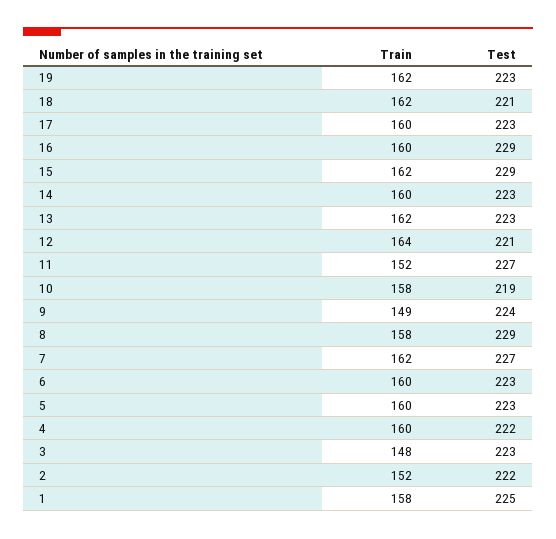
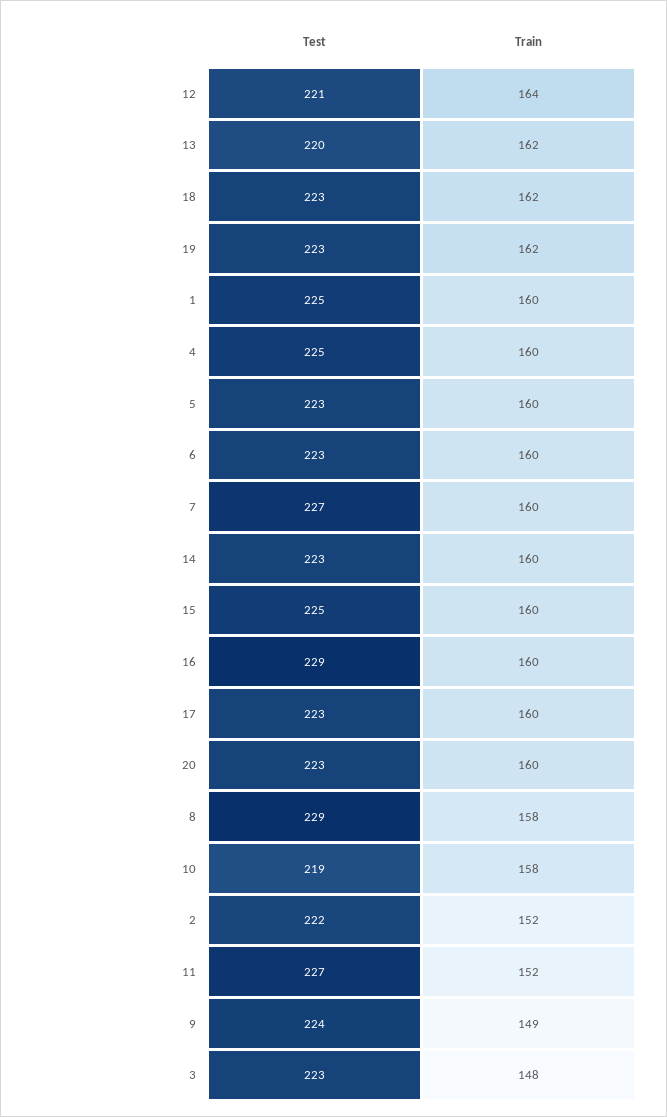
  {
    "Train": {
      "19": 162,
      "18": 162,
      "17": 160,
      "16": 160,
-     "15": 162,
+     "15": 160,
      "14": 160,
      "13": 162,
      "12": 164,
      "11": 152,
      "10": 158,
      "9": 149,
      "8": 158,
-     "7": 162,
+     "7": 160,
      "6": 160,
      "5": 160,
      "4": 160,
      "3": 148,
      "2": 152,
-     "1": 158
+     "1": 160,
+     "20": 160
    },
    "Test": {
      "19": 223,
-     "18": 221,
+     "18": 223,
      "17": 223,
      "16": 229,
-     "15": 229,
+     "15": 225,
      "14": 223,
-     "13": 223,
+     "13": 220,
      "12": 221,
      "11": 227,
      "10": 219,
      "9": 224,
      "8": 229,
      "7": 227,
      "6": 223,
      "5": 223,
-     "4": 222,
+     "4": 225,
      "3": 223,
      "2": 222,
-     "1": 225
+     "1": 225,
+     "20": 223
    }
  }

